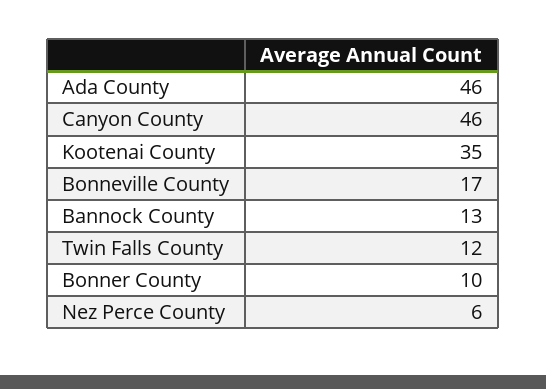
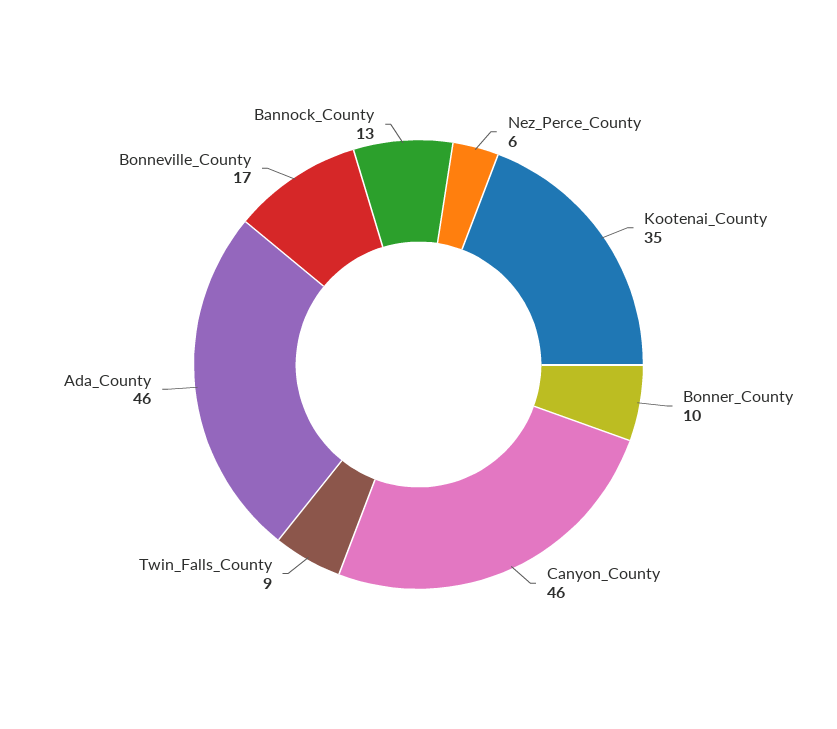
  {
    "Ada County": 46,
    "Canyon County": 46,
    "Kootenai County": 35,
    "Bonneville County": 17,
    "Bannock County": 13,
-   "Twin Falls County": 12,
+   "Twin Falls County": 9,
    "Bonner County": 10,
    "Nez Perce County": 6
  }

